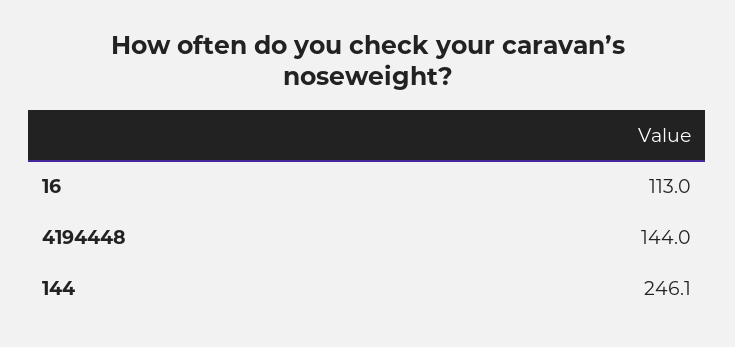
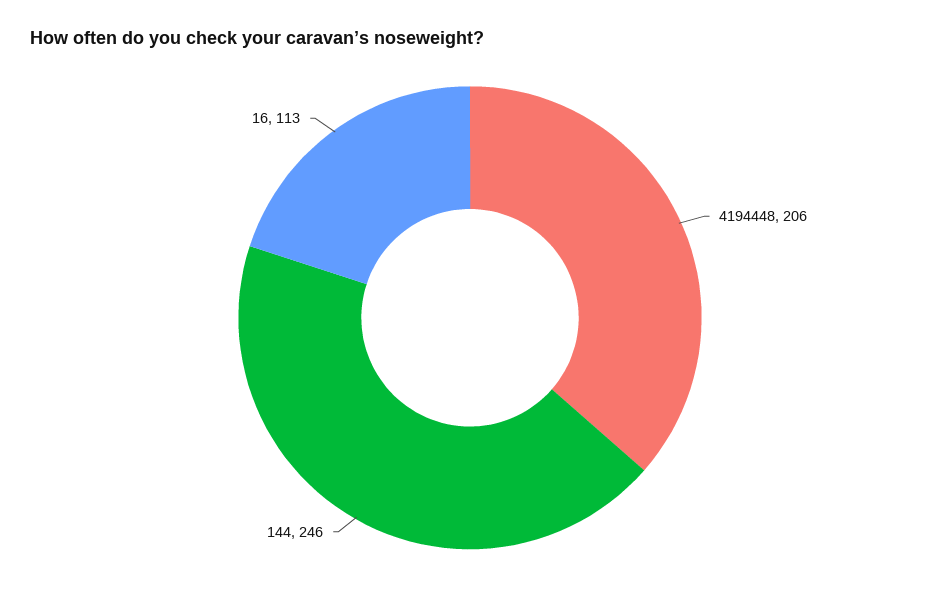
  {
    "16": 113,
-   "4194448": 144,
+   "4194448": 206,
    "144": 246.1
  }

